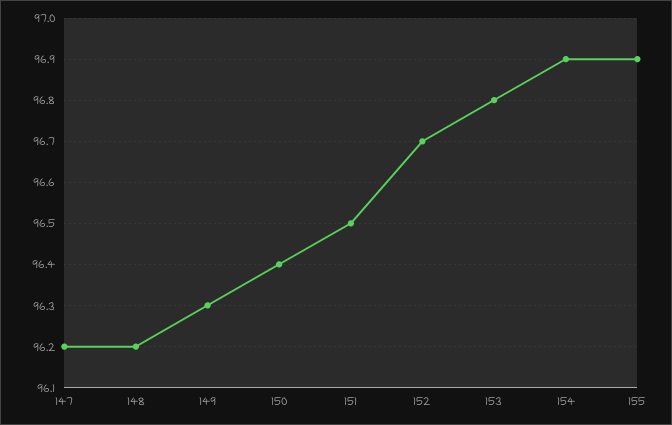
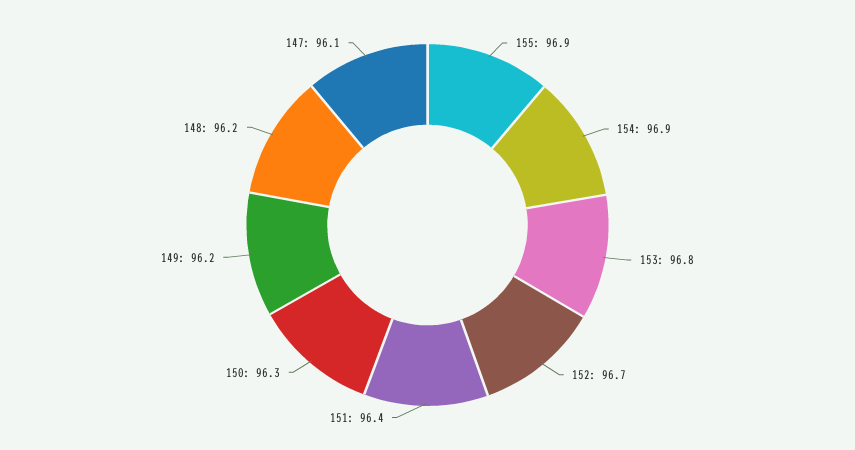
  {
-   "147": 96.2,
+   "147": 96.1,
    "148": 96.2,
-   "149": 96.3,
+   "149": 96.2,
-   "150": 96.4,
+   "150": 96.3,
-   "151": 96.5,
+   "151": 96.4,
    "152": 96.7,
    "153": 96.8,
    "154": 96.9,
    "155": 96.9
  }

